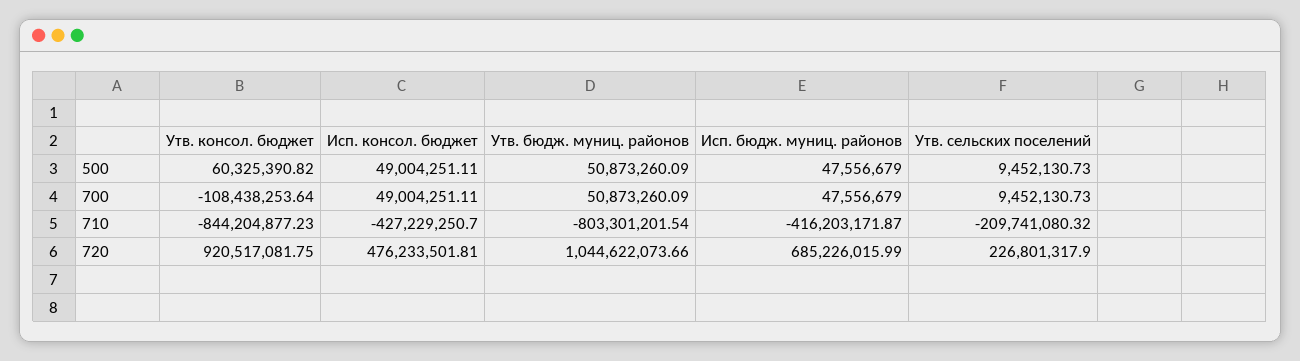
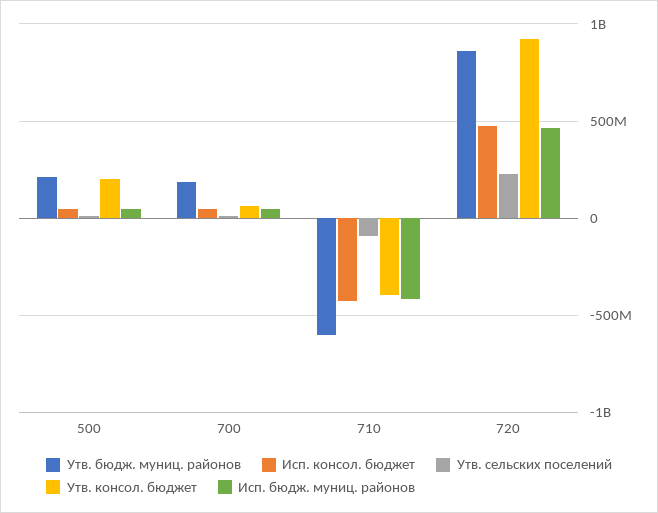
  {
    "Утв. консол. бюджет": {
-     "500": 60325390.82,
+     "500": 200000000,
-     "700": -108438253.64,
+     "700": 50000000,
-     "710": -844204877.23,
+     "710": -400000000,
      "720": 920517081.75
    },
    "Исп. консол. бюджет": {
      "500": 49004251.11,
      "700": 49004251.11,
      "710": -427229250.7,
      "720": 476233501.81
    },
    "Утв. бюдж. муниц. районов": {
-     "500": 50873260.09,
+     "500": 200000000,
-     "700": 50873260.09,
+     "700": 200000000,
-     "710": -803301201.54,
+     "710": -600000000,
-     "720": 1044622073.66
+     "720": 850000000
    },
    "Исп. бюдж. муниц. районов": {
      "500": 47556679,
      "700": 47556679,
      "710": -416203171.87,
-     "720": 685226015.99
+     "720": 450000000
    },
    "Утв. сельских поселений": {
      "500": 9452130.73,
      "700": 9452130.73,
-     "710": -209741080.32,
+     "710": -100000000,
      "720": 226801317.9
    }
  }

